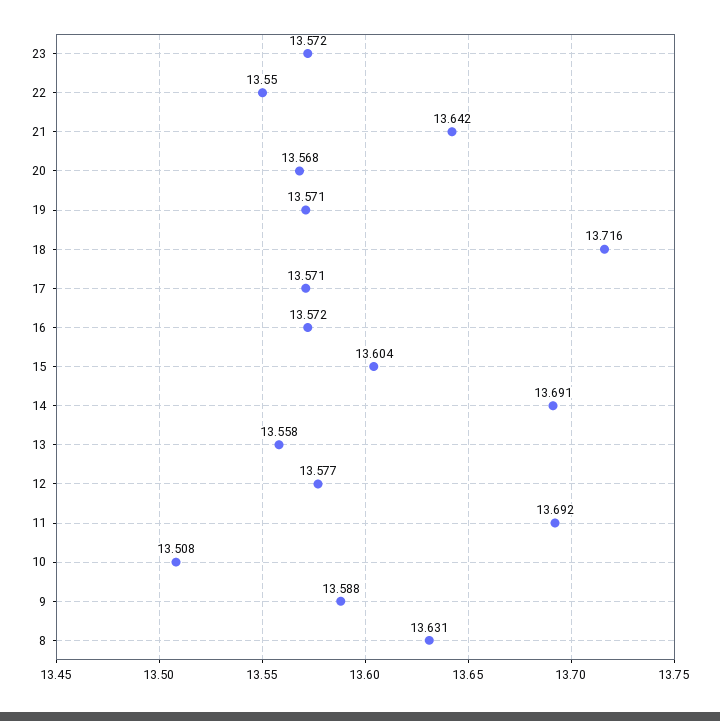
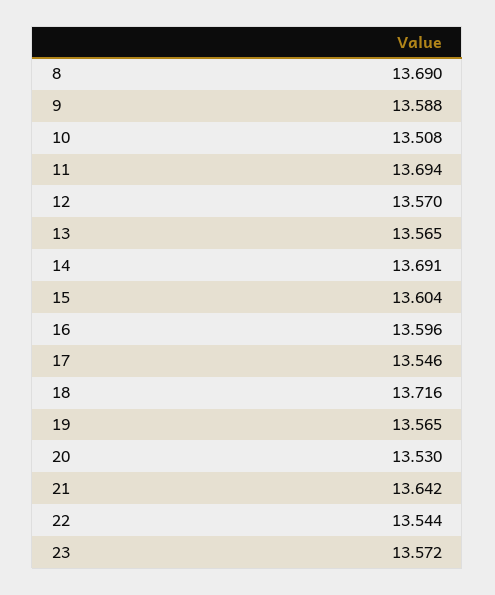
  {
    "23": 13.572,
-   "22": 13.55,
+   "22": 13.544,
    "21": 13.642,
-   "20": 13.568,
+   "20": 13.53,
-   "19": 13.571,
+   "19": 13.565,
    "18": 13.716,
-   "17": 13.571,
+   "17": 13.546,
-   "16": 13.572,
+   "16": 13.596,
    "15": 13.604,
    "14": 13.691,
-   "13": 13.558,
+   "13": 13.565,
-   "12": 13.577,
+   "12": 13.57,
-   "11": 13.692,
+   "11": 13.694,
    "10": 13.508,
    "9": 13.588,
-   "8": 13.631
+   "8": 13.69
  }

